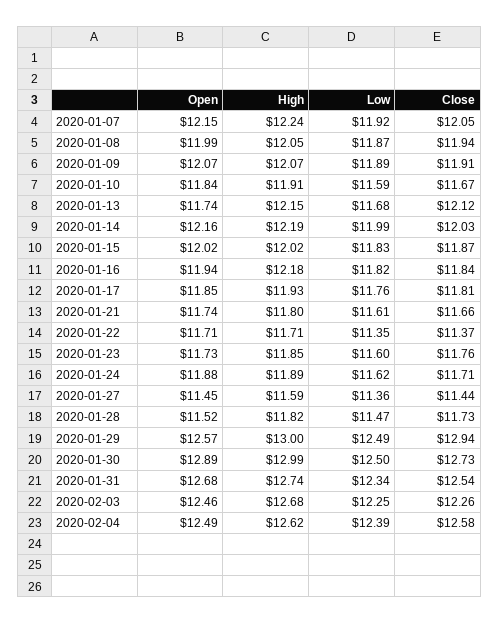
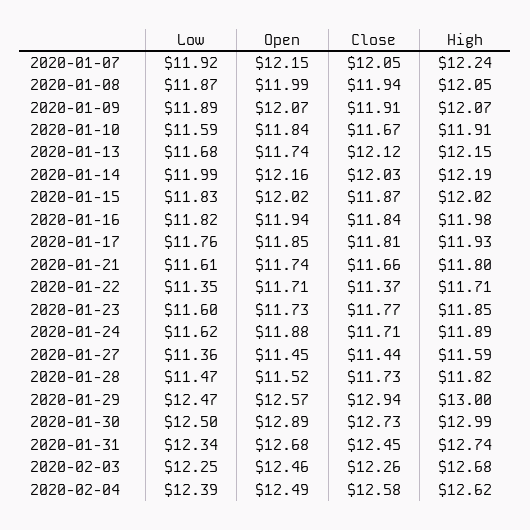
  {
    "Open": {
      "2020-01-07": 12.15,
      "2020-01-08": 11.99,
      "2020-01-09": 12.07,
      "2020-01-10": 11.84,
      "2020-01-13": 11.74,
      "2020-01-14": 12.16,
      "2020-01-15": 12.02,
      "2020-01-16": 11.94,
      "2020-01-17": 11.85,
      "2020-01-21": 11.74,
      "2020-01-22": 11.71,
      "2020-01-23": 11.73,
      "2020-01-24": 11.88,
      "2020-01-27": 11.45,
      "2020-01-28": 11.52,
      "2020-01-29": 12.57,
      "2020-01-30": 12.89,
      "2020-01-31": 12.68,
      "2020-02-03": 12.46,
      "2020-02-04": 12.49
    },
    "High": {
      "2020-01-07": 12.24,
      "2020-01-08": 12.05,
      "2020-01-09": 12.07,
      "2020-01-10": 11.91,
      "2020-01-13": 12.15,
      "2020-01-14": 12.19,
      "2020-01-15": 12.02,
-     "2020-01-16": 12.18,
+     "2020-01-16": 11.98,
      "2020-01-17": 11.93,
      "2020-01-21": 11.8,
      "2020-01-22": 11.71,
      "2020-01-23": 11.85,
      "2020-01-24": 11.89,
      "2020-01-27": 11.59,
      "2020-01-28": 11.82,
      "2020-01-29": 13,
      "2020-01-30": 12.99,
      "2020-01-31": 12.74,
      "2020-02-03": 12.68,
      "2020-02-04": 12.62
    },
    "Low": {
      "2020-01-07": 11.92,
      "2020-01-08": 11.87,
      "2020-01-09": 11.89,
      "2020-01-10": 11.59,
      "2020-01-13": 11.68,
      "2020-01-14": 11.99,
      "2020-01-15": 11.83,
      "2020-01-16": 11.82,
      "2020-01-17": 11.76,
      "2020-01-21": 11.61,
      "2020-01-22": 11.35,
      "2020-01-23": 11.6,
      "2020-01-24": 11.62,
      "2020-01-27": 11.36,
      "2020-01-28": 11.47,
-     "2020-01-29": 12.49,
+     "2020-01-29": 12.47,
      "2020-01-30": 12.5,
      "2020-01-31": 12.34,
      "2020-02-03": 12.25,
      "2020-02-04": 12.39
    },
    "Close": {
      "2020-01-07": 12.05,
      "2020-01-08": 11.94,
      "2020-01-09": 11.91,
      "2020-01-10": 11.67,
      "2020-01-13": 12.12,
      "2020-01-14": 12.03,
      "2020-01-15": 11.87,
      "2020-01-16": 11.84,
      "2020-01-17": 11.81,
      "2020-01-21": 11.66,
      "2020-01-22": 11.37,
-     "2020-01-23": 11.76,
+     "2020-01-23": 11.77,
      "2020-01-24": 11.71,
      "2020-01-27": 11.44,
      "2020-01-28": 11.73,
      "2020-01-29": 12.94,
      "2020-01-30": 12.73,
-     "2020-01-31": 12.54,
+     "2020-01-31": 12.45,
      "2020-02-03": 12.26,
      "2020-02-04": 12.58
    }
  }

